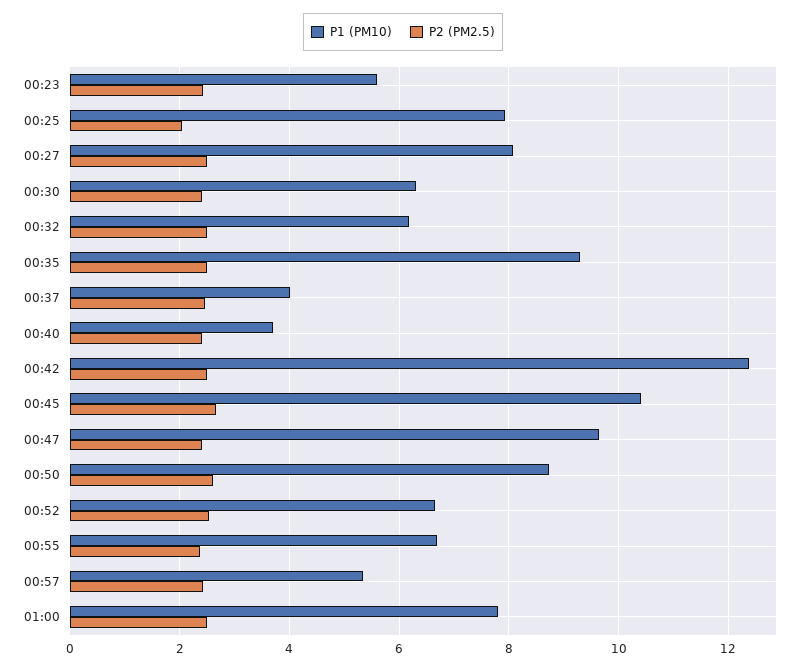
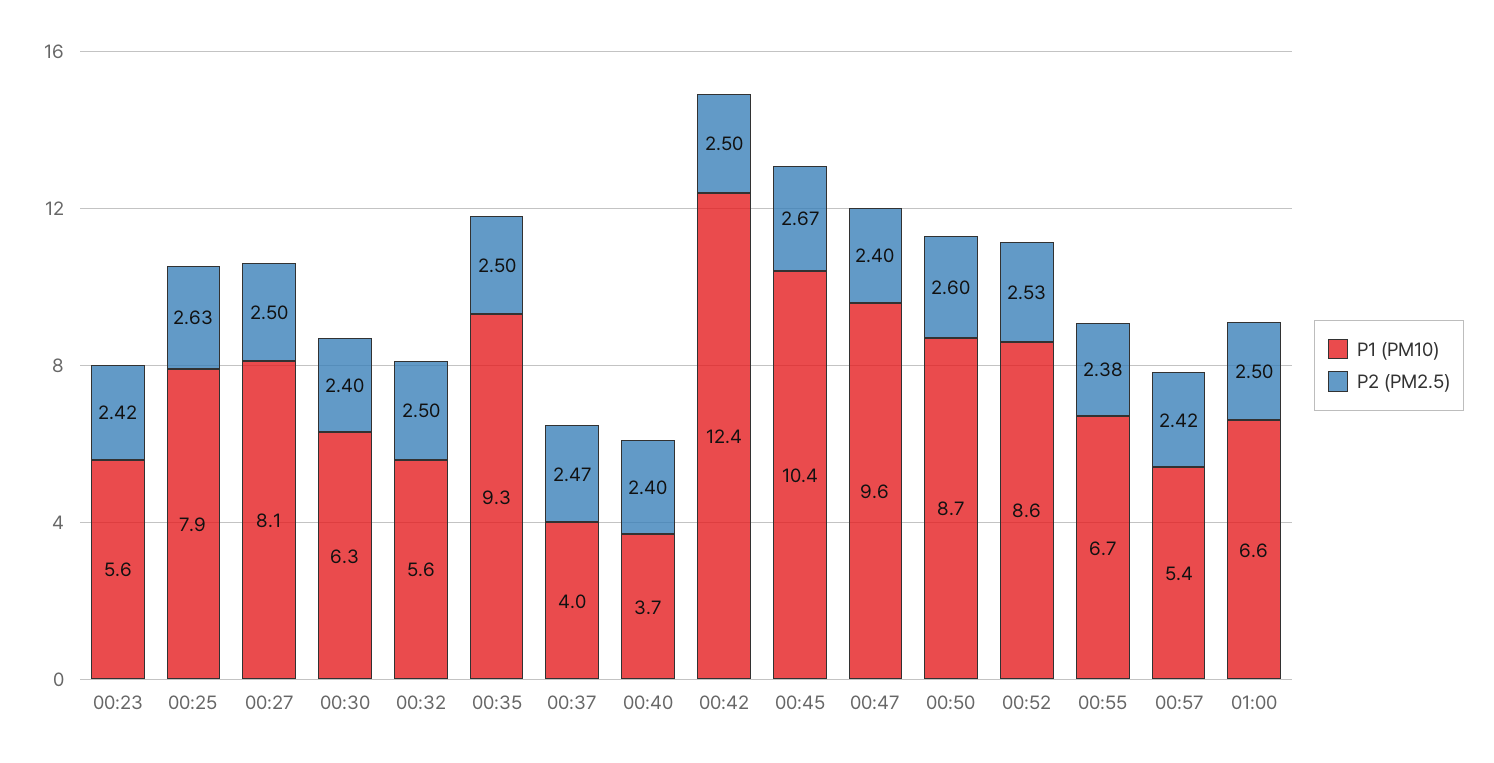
  {
    "P1 (PM10)": {
      "00:23": 5.6,
      "00:25": 7.9,
      "00:27": 8.1,
      "00:30": 6.3,
-     "00:32": 6.2,
+     "00:32": 5.6,
      "00:35": 9.3,
      "00:37": 4,
      "00:40": 3.7,
      "00:42": 12.4,
      "00:45": 10.4,
      "00:47": 9.6,
      "00:50": 8.7,
-     "00:52": 6.6,
+     "00:52": 8.6,
      "00:55": 6.7,
      "00:57": 5.4,
-     "01:00": 7.8
+     "01:00": 6.6
    },
    "P2 (PM2.5)": {
      "00:23": 2.42,
-     "00:25": 2,
+     "00:25": 2.63,
      "00:27": 2.5,
      "00:30": 2.4,
      "00:32": 2.5,
      "00:35": 2.5,
      "00:37": 2.47,
      "00:40": 2.4,
      "00:42": 2.5,
      "00:45": 2.67,
      "00:47": 2.4,
      "00:50": 2.6,
      "00:52": 2.53,
      "00:55": 2.38,
      "00:57": 2.42,
      "01:00": 2.5
    }
  }

